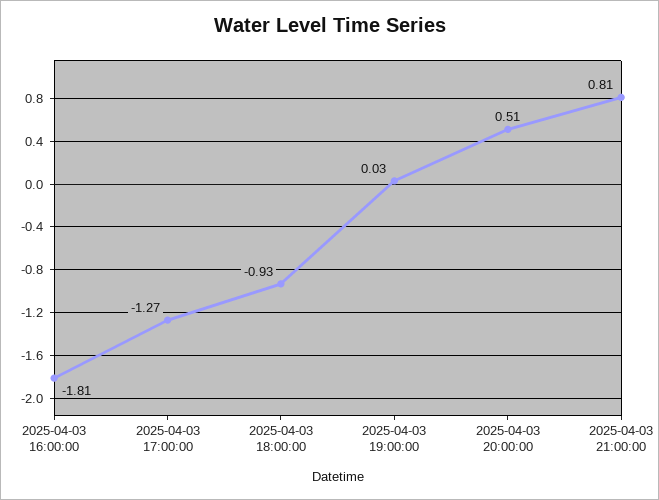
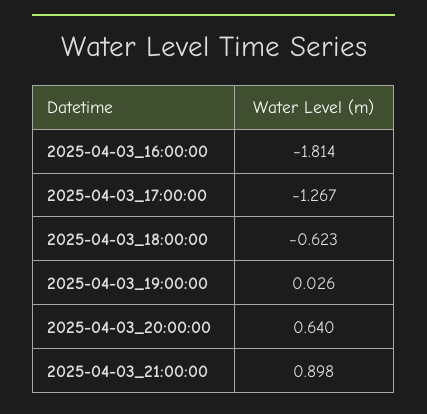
  {
    "2025-04-03 16:00:00": -1.814,
    "2025-04-03 17:00:00": -1.267,
-   "2025-04-03 18:00:00": -0.93,
+   "2025-04-03 18:00:00": -0.623,
    "2025-04-03 19:00:00": 0.026,
-   "2025-04-03 20:00:00": 0.51,
+   "2025-04-03 20:00:00": 0.64,
-   "2025-04-03 21:00:00": 0.81
+   "2025-04-03 21:00:00": 0.898
  }

